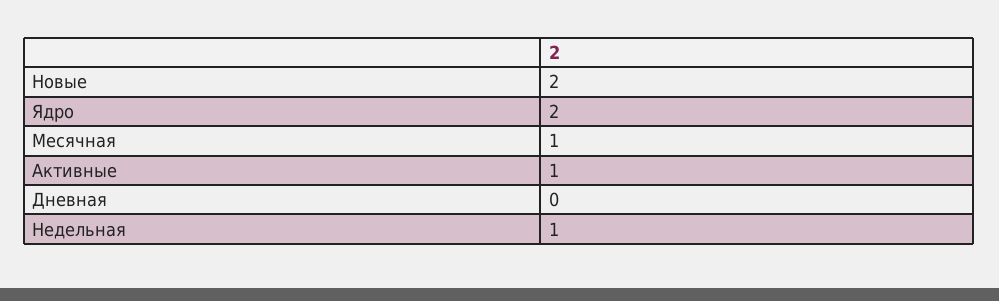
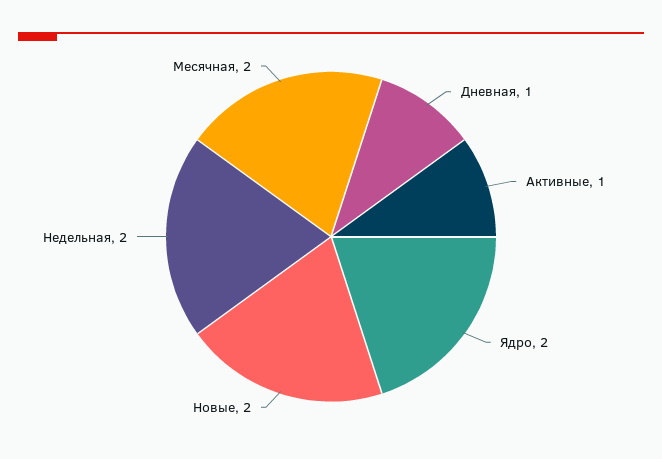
  {
    "Новые": 2,
    "Ядро": 2,
-   "Месячная": 1,
+   "Месячная": 2,
    "Активные": 1,
-   "Дневная": 0,
+   "Дневная": 1,
-   "Недельная": 1
+   "Недельная": 2
  }

